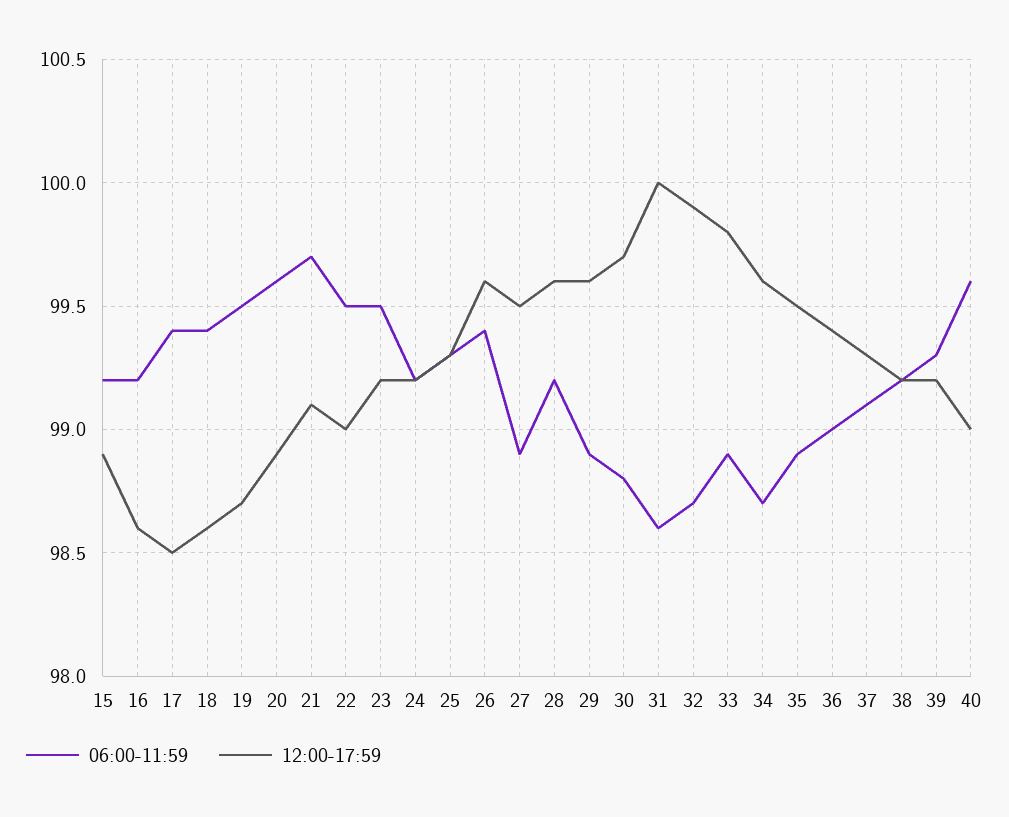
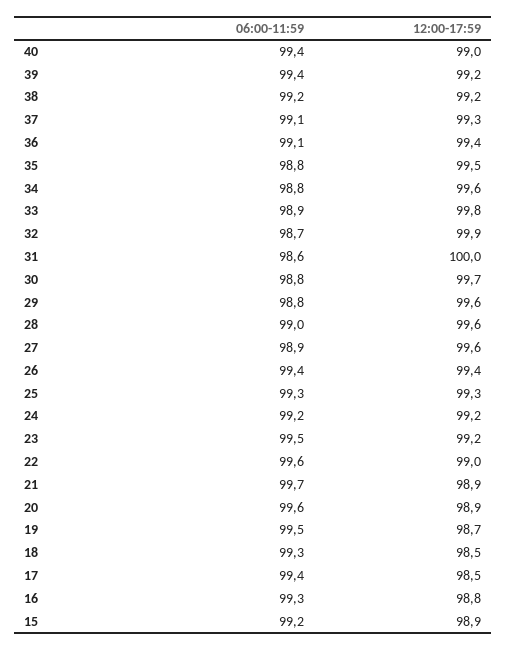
  {
    "06:00-11:59": {
      "15": 99.2,
-     "16": 99.2,
+     "16": 99.3,
      "17": 99.4,
-     "18": 99.4,
+     "18": 99.3,
      "19": 99.5,
      "20": 99.6,
      "21": 99.7,
-     "22": 99.5,
+     "22": 99.6,
      "23": 99.5,
      "24": 99.2,
      "25": 99.3,
      "26": 99.4,
      "27": 98.9,
-     "28": 99.2,
+     "28": 99,
-     "29": 98.9,
+     "29": 98.8,
      "30": 98.8,
      "31": 98.6,
      "32": 98.7,
      "33": 98.9,
-     "34": 98.7,
+     "34": 98.8,
-     "35": 98.9,
+     "35": 98.8,
-     "36": 99,
+     "36": 99.1,
      "37": 99.1,
      "38": 99.2,
-     "39": 99.3,
+     "39": 99.4,
-     "40": 99.6
+     "40": 99.4
    },
    "12:00-17:59": {
      "15": 98.9,
-     "16": 98.6,
+     "16": 98.8,
      "17": 98.5,
-     "18": 98.6,
+     "18": 98.5,
      "19": 98.7,
      "20": 98.9,
-     "21": 99.1,
+     "21": 98.9,
      "22": 99,
      "23": 99.2,
      "24": 99.2,
      "25": 99.3,
-     "26": 99.6,
+     "26": 99.4,
-     "27": 99.5,
+     "27": 99.6,
      "28": 99.6,
      "29": 99.6,
      "30": 99.7,
      "31": 100,
      "32": 99.9,
      "33": 99.8,
      "34": 99.6,
      "35": 99.5,
      "36": 99.4,
      "37": 99.3,
      "38": 99.2,
      "39": 99.2,
      "40": 99
    }
  }

